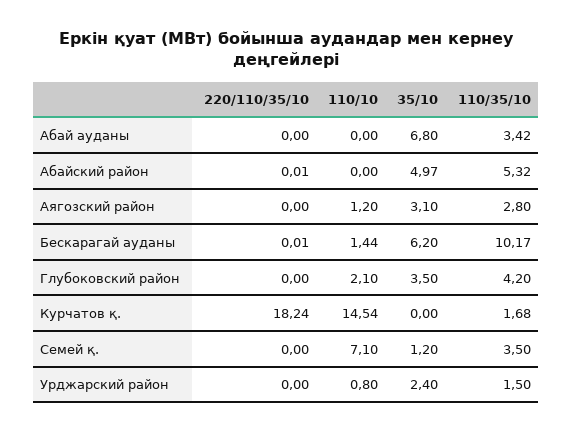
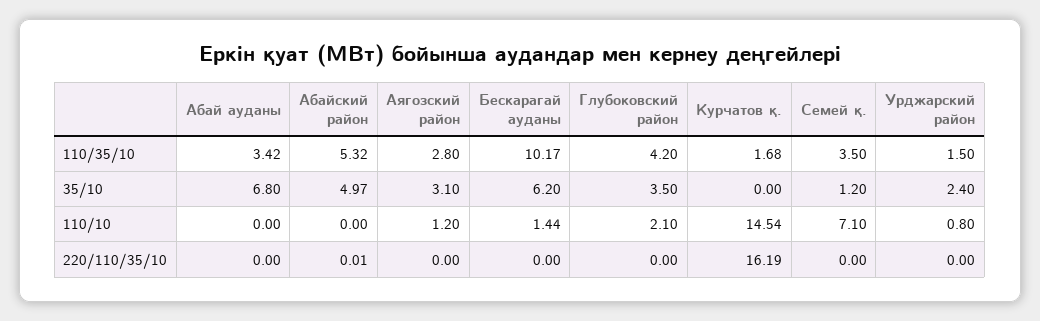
  {
    "220/110/35/10": {
      "Абай ауданы": 0,
      "Абайский район": 0.01,
      "Аягозский район": 0,
-     "Бескарагай ауданы": 0.01,
+     "Бескарагай ауданы": 0,
      "Глубоковский район": 0,
-     "Курчатов қ.": 18.24,
+     "Курчатов қ.": 16.19,
      "Семей қ.": 0,
      "Урджарский район": 0
    },
    "110/10": {
      "Абай ауданы": 0,
      "Абайский район": 0,
      "Аягозский район": 1.2,
      "Бескарагай ауданы": 1.44,
      "Глубоковский район": 2.1,
      "Курчатов қ.": 14.54,
      "Семей қ.": 7.1,
      "Урджарский район": 0.8
    },
    "35/10": {
      "Абай ауданы": 6.8,
      "Абайский район": 4.97,
      "Аягозский район": 3.1,
      "Бескарагай ауданы": 6.2,
      "Глубоковский район": 3.5,
      "Курчатов қ.": 0,
      "Семей қ.": 1.2,
      "Урджарский район": 2.4
    },
    "110/35/10": {
      "Абай ауданы": 3.42,
      "Абайский район": 5.32,
      "Аягозский район": 2.8,
      "Бескарагай ауданы": 10.17,
      "Глубоковский район": 4.2,
      "Курчатов қ.": 1.68,
      "Семей қ.": 3.5,
      "Урджарский район": 1.5
    }
  }

